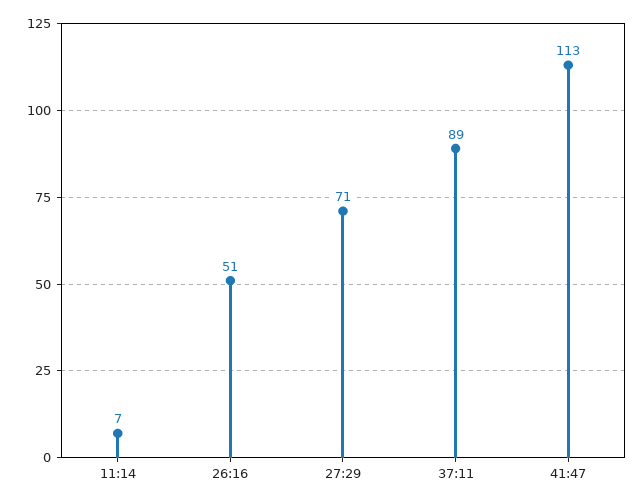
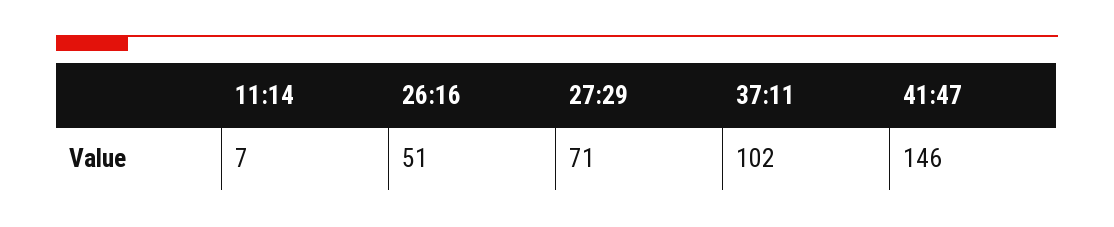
  {
    "11:14": 7,
    "26:16": 51,
    "27:29": 71,
-   "37:11": 89,
+   "37:11": 102,
-   "41:47": 113
+   "41:47": 146
  }

